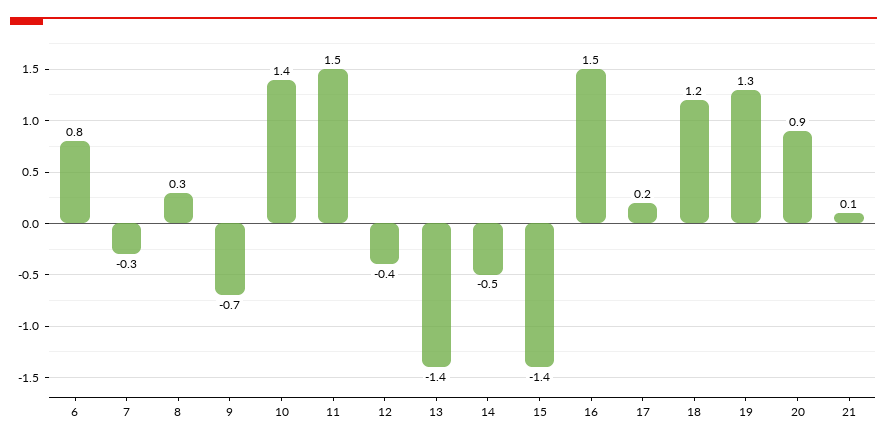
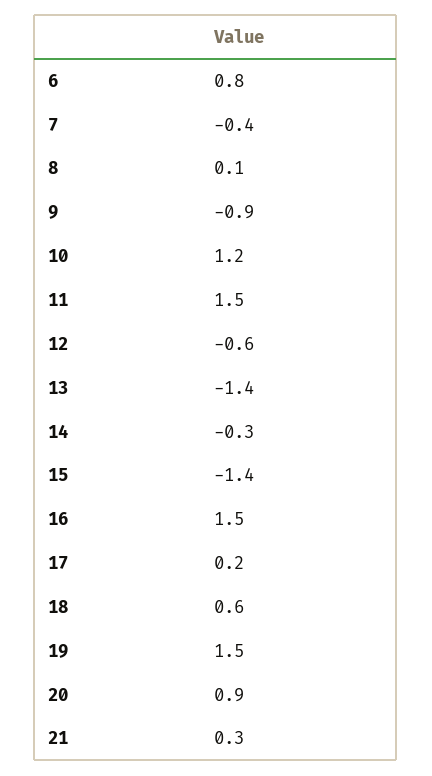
  {
    "6": 0.8,
-   "7": -0.3,
+   "7": -0.4,
-   "8": 0.3,
+   "8": 0.1,
-   "9": -0.7,
+   "9": -0.9,
-   "10": 1.4,
+   "10": 1.2,
    "11": 1.5,
-   "12": -0.4,
+   "12": -0.6,
    "13": -1.4,
-   "14": -0.5,
+   "14": -0.3,
    "15": -1.4,
    "16": 1.5,
    "17": 0.2,
-   "18": 1.2,
+   "18": 0.6,
-   "19": 1.3,
+   "19": 1.5,
    "20": 0.9,
-   "21": 0.1
+   "21": 0.3
  }

